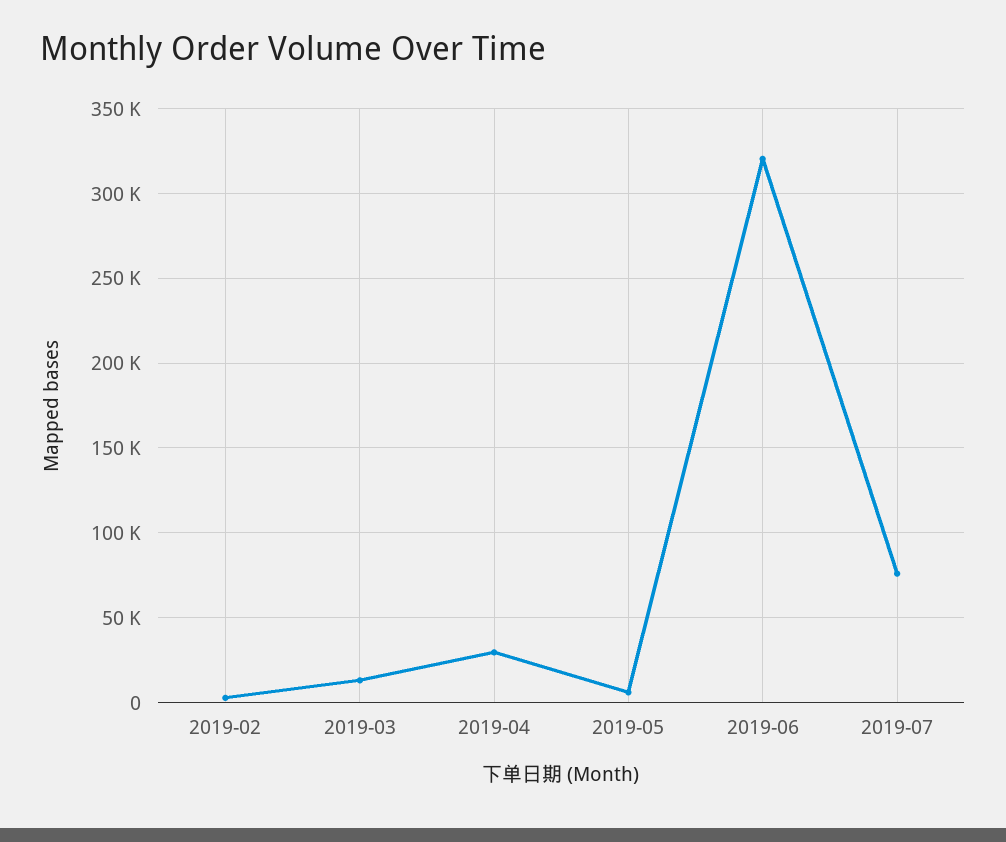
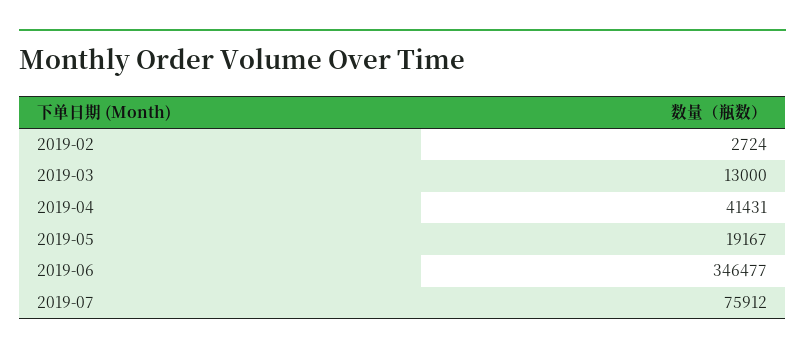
  {
    "2019-02": 2724,
    "2019-03": 13000,
-   "2019-04": 30000,
+   "2019-04": 41431,
-   "2019-05": 5000,
+   "2019-05": 19167,
-   "2019-06": 320000,
+   "2019-06": 346477,
    "2019-07": 75912
  }

